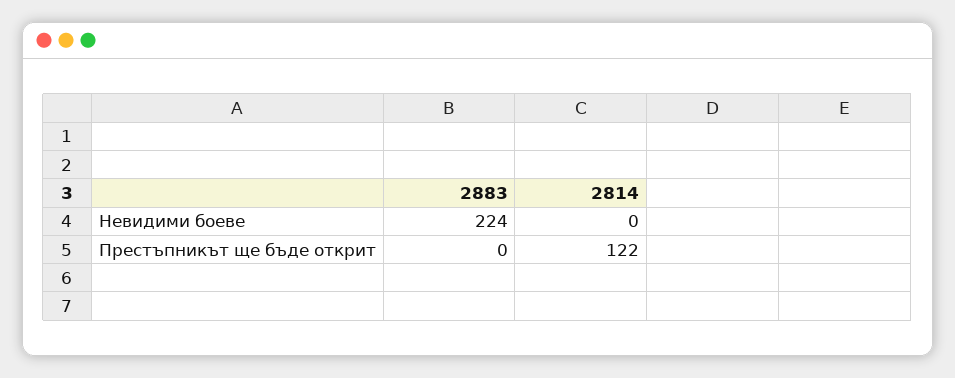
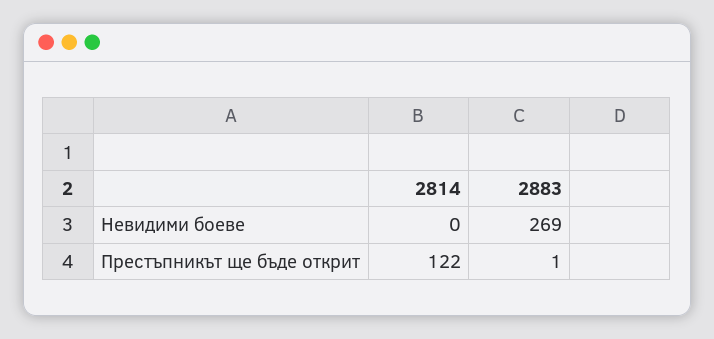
  {
    "2883": {
-     "Невидими боеве": 224,
+     "Невидими боеве": 269,
-     "Престъпникът ще бъде открит": 0
+     "Престъпникът ще бъде открит": 1
    },
    "2814": {
      "Невидими боеве": 0,
      "Престъпникът ще бъде открит": 122
    }
  }

